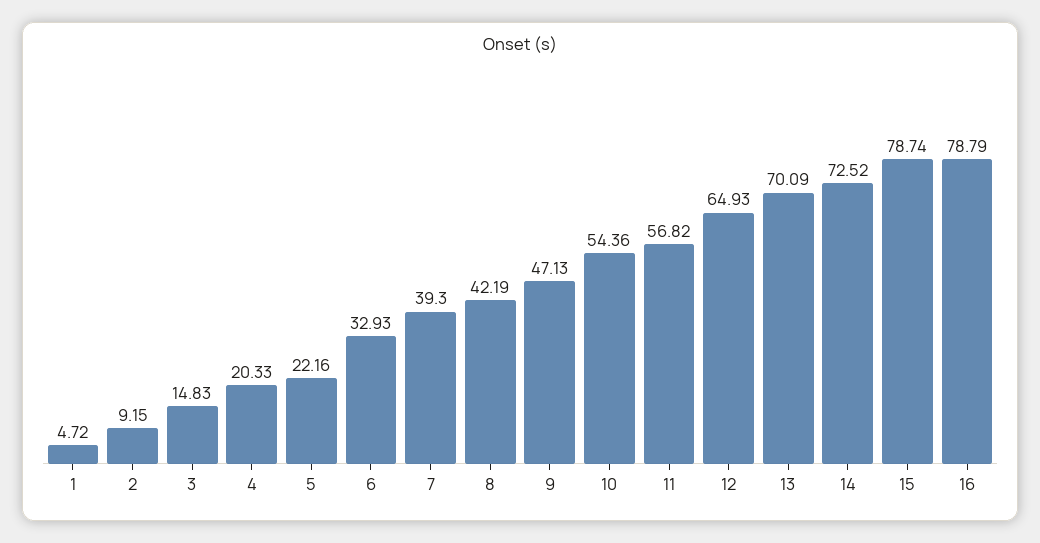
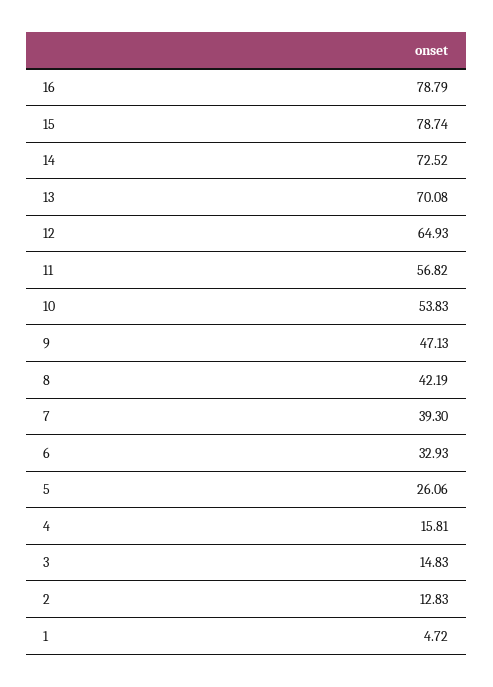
  {
    "1": 4.72,
-   "2": 9.15,
+   "2": 12.83,
    "3": 14.83,
-   "4": 20.33,
+   "4": 15.81,
-   "5": 22.16,
+   "5": 26.06,
    "6": 32.93,
    "7": 39.3,
    "8": 42.19,
    "9": 47.13,
-   "10": 54.36,
+   "10": 53.83,
    "11": 56.82,
    "12": 64.93,
-   "13": 70.09,
+   "13": 70.08,
    "14": 72.52,
    "15": 78.74,
    "16": 78.79
  }

